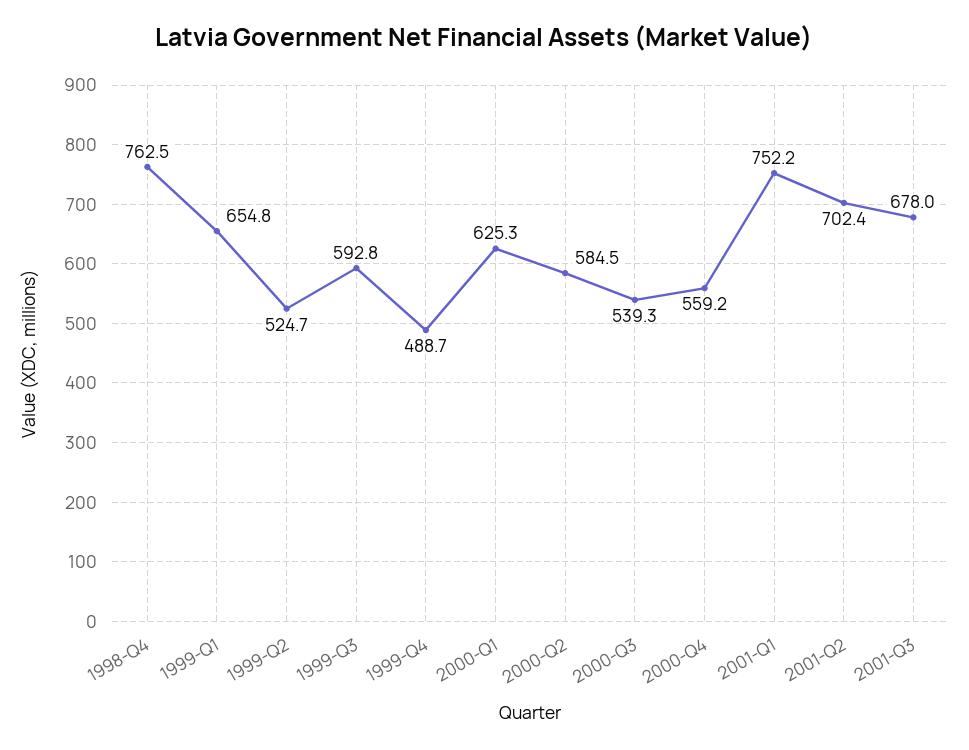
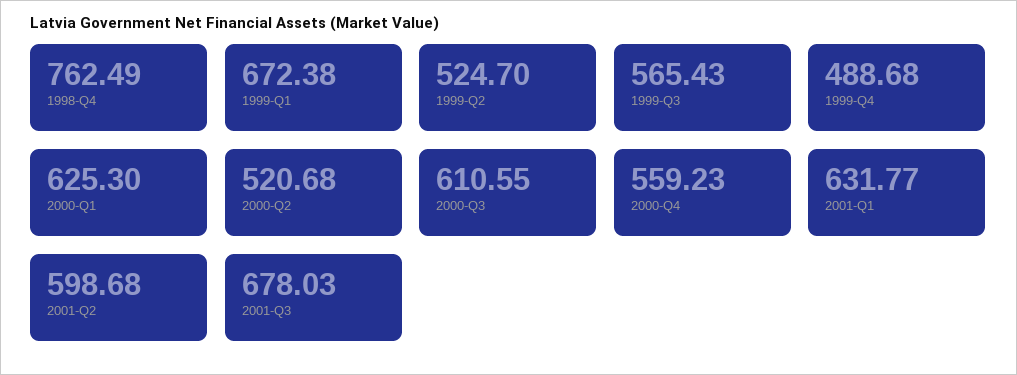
  {
    "1998-Q4": 762.49,
-   "1999-Q1": 654.8,
+   "1999-Q1": 672.38,
    "1999-Q2": 524.7,
-   "1999-Q3": 592.8,
+   "1999-Q3": 565.43,
    "1999-Q4": 488.68,
    "2000-Q1": 625.3,
-   "2000-Q2": 584.5,
+   "2000-Q2": 520.68,
-   "2000-Q3": 539.3,
+   "2000-Q3": 610.55,
    "2000-Q4": 559.23,
-   "2001-Q1": 752.2,
+   "2001-Q1": 631.77,
-   "2001-Q2": 702.4,
+   "2001-Q2": 598.68,
    "2001-Q3": 678.03
  }

